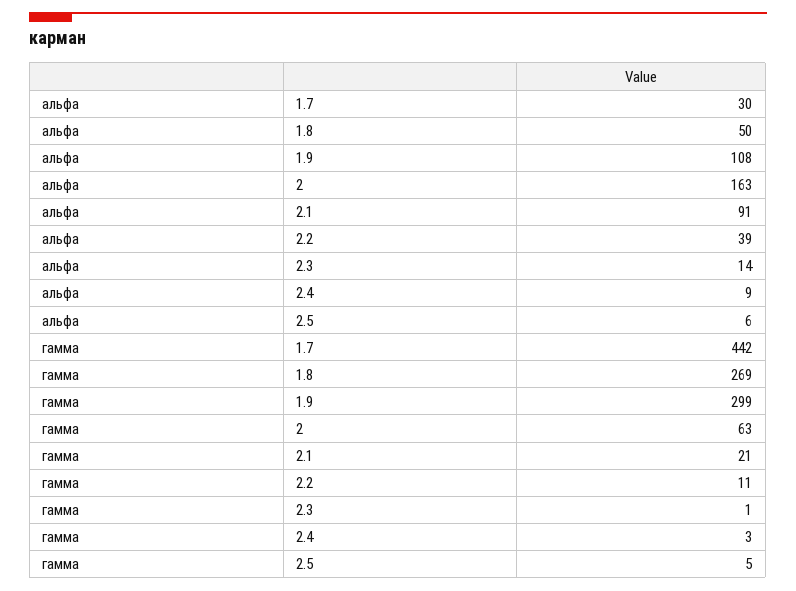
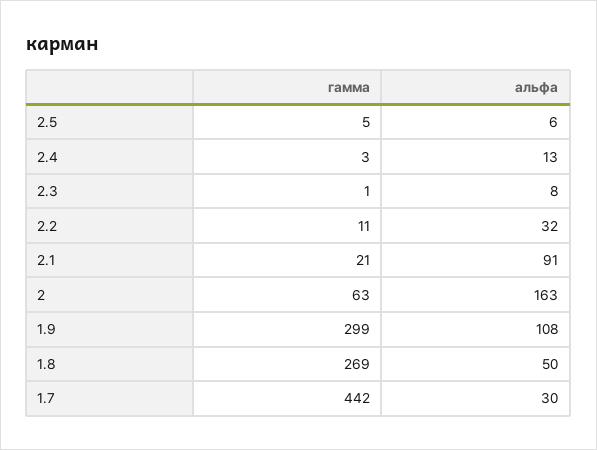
  {
    "альфа": {
      "1.7": 30,
      "1.8": 50,
      "1.9": 108,
      "2": 163,
      "2.1": 91,
-     "2.2": 39,
+     "2.2": 32,
-     "2.3": 14,
+     "2.3": 8,
-     "2.4": 9,
+     "2.4": 13,
      "2.5": 6
    },
    "гамма": {
      "1.7": 442,
      "1.8": 269,
      "1.9": 299,
      "2": 63,
      "2.1": 21,
      "2.2": 11,
      "2.3": 1,
      "2.4": 3,
      "2.5": 5
    }
  }

